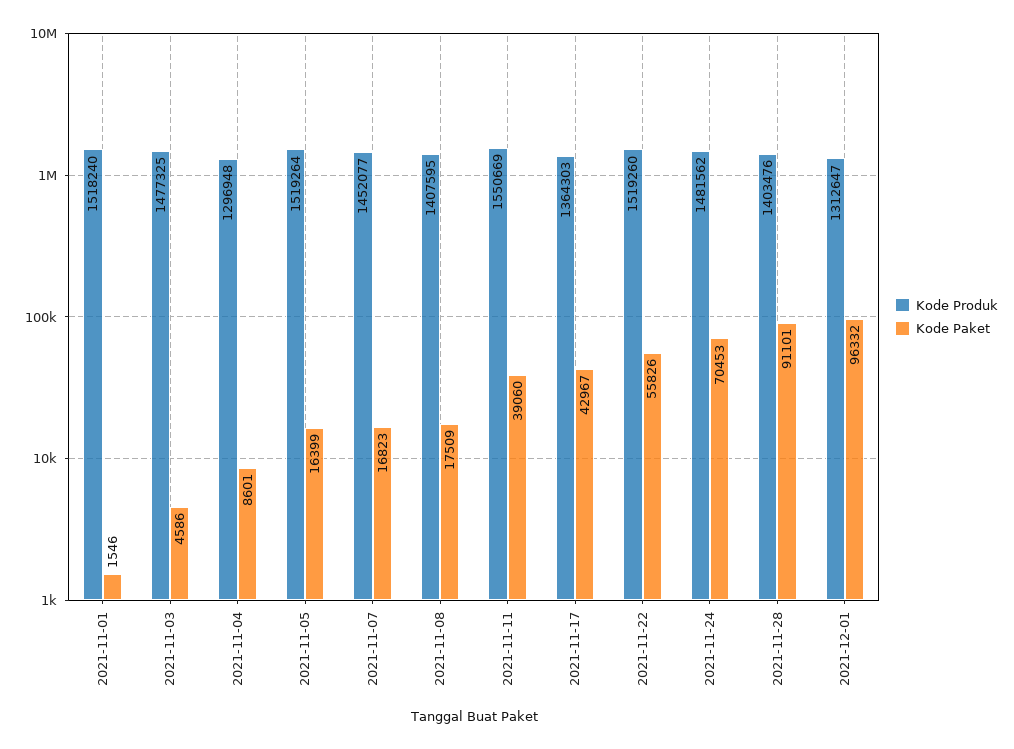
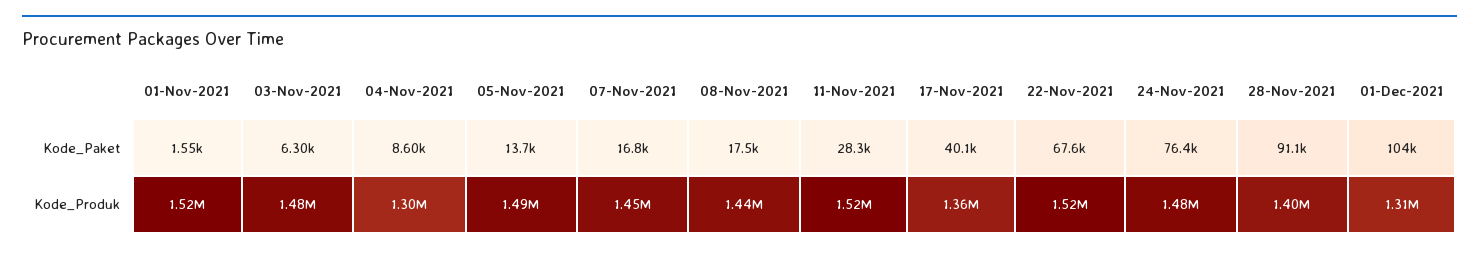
  {
    "Kode Produk": {
      "2021-11-01": 1518240,
      "2021-11-03": 1477325,
      "2021-11-04": 1296948,
-     "2021-11-05": 1519264,
+     "2021-11-05": 1490000,
      "2021-11-07": 1452077,
-     "2021-11-08": 1407595,
+     "2021-11-08": 1440000,
-     "2021-11-11": 1550669,
+     "2021-11-11": 1520000,
      "2021-11-17": 1364303,
      "2021-11-22": 1519260,
      "2021-11-24": 1481562,
      "2021-11-28": 1403476,
      "2021-12-01": 1312647
    },
    "Kode Paket": {
      "2021-11-01": 1546,
-     "2021-11-03": 4586,
+     "2021-11-03": 6300,
      "2021-11-04": 8601,
-     "2021-11-05": 16399,
+     "2021-11-05": 13700,
      "2021-11-07": 16823,
      "2021-11-08": 17509,
-     "2021-11-11": 39060,
+     "2021-11-11": 28300,
-     "2021-11-17": 42967,
+     "2021-11-17": 40100,
-     "2021-11-22": 55826,
+     "2021-11-22": 67600,
-     "2021-11-24": 70453,
+     "2021-11-24": 76400,
      "2021-11-28": 91101,
-     "2021-12-01": 96332
+     "2021-12-01": 104000
    }
  }

